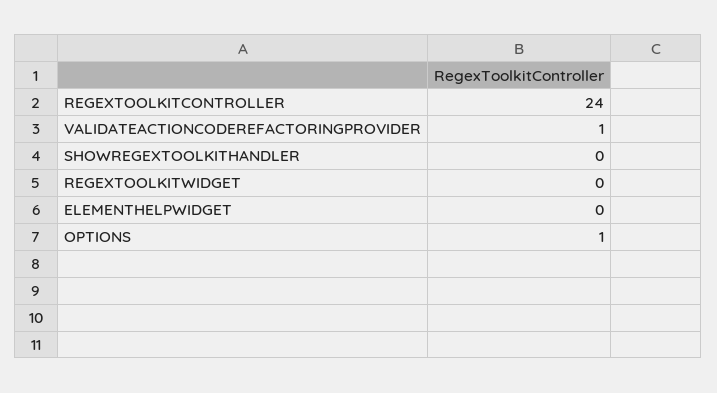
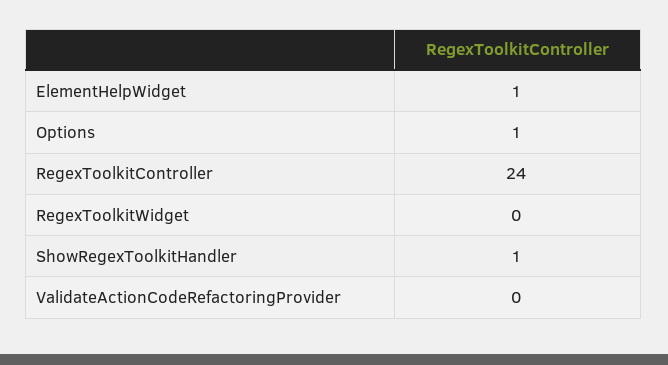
  {
    "REGEXTOOLKITCONTROLLER": 24,
-   "VALIDATEACTIONCODEREFACTORINGPROVIDER": 1,
+   "VALIDATEACTIONCODEREFACTORINGPROVIDER": 0,
-   "SHOWREGEXTOOLKITHANDLER": 0,
+   "SHOWREGEXTOOLKITHANDLER": 1,
    "REGEXTOOLKITWIDGET": 0,
-   "ELEMENTHELPWIDGET": 0,
+   "ELEMENTHELPWIDGET": 1,
    "OPTIONS": 1
  }

